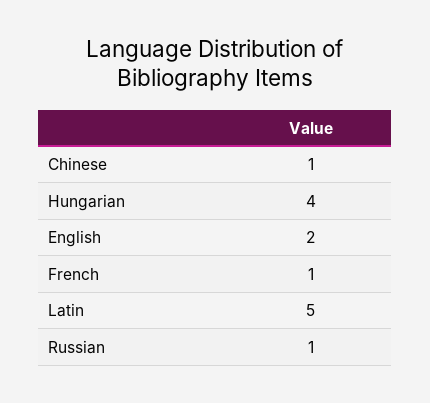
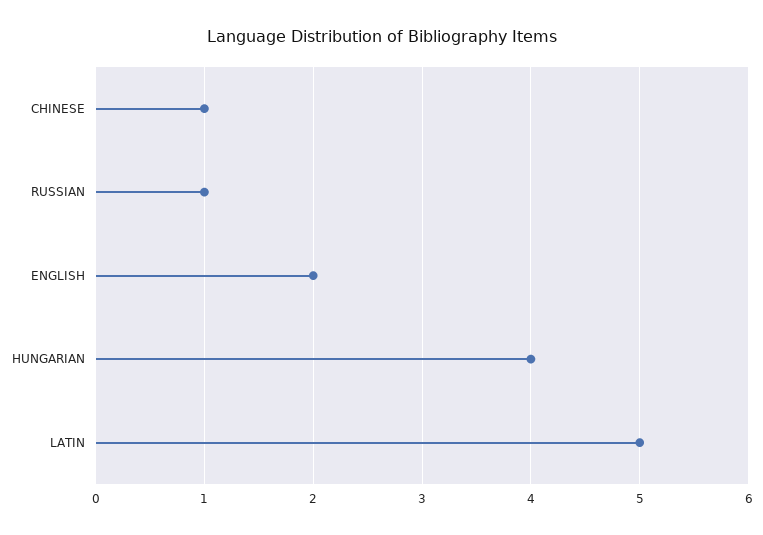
  {
    "Chinese": 1,
    "Hungarian": 4,
    "English": 2,
-   "French": 1,
    "Latin": 5,
    "Russian": 1
  }

